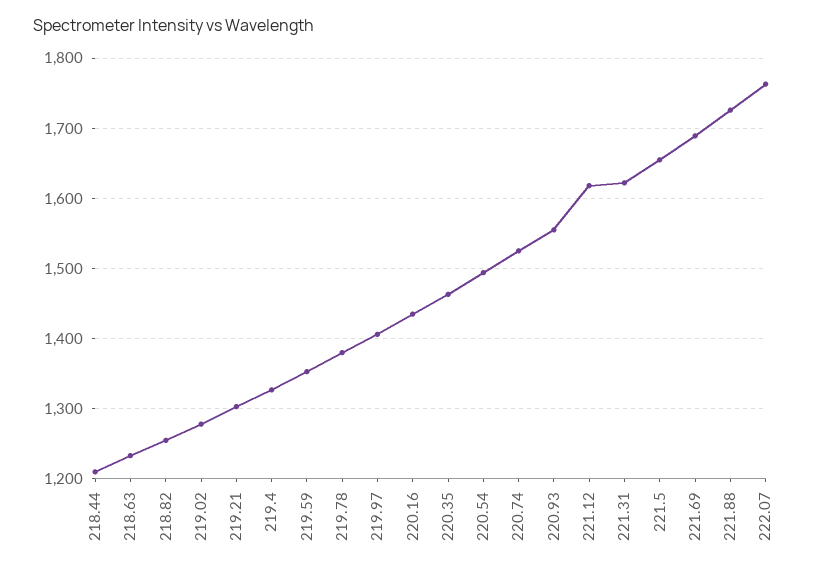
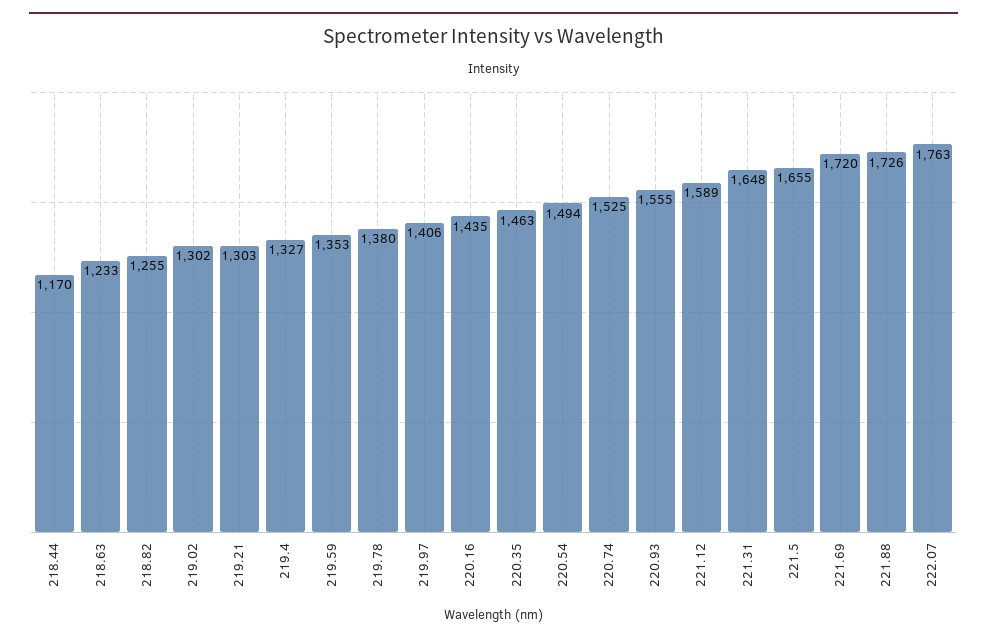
  {
-   "218.44": 1210,
+   "218.44": 1170,
    "218.63": 1233,
    "218.82": 1255,
-   "219.02": 1280,
+   "219.02": 1302,
    "219.21": 1303,
    "219.4": 1327,
    "219.59": 1353,
    "219.78": 1380,
    "219.97": 1406,
    "220.16": 1435,
    "220.35": 1463,
    "220.54": 1494,
    "220.74": 1525,
    "220.93": 1555,
-   "221.12": 1620,
+   "221.12": 1589,
-   "221.31": 1620,
+   "221.31": 1648,
    "221.5": 1655,
-   "221.69": 1690,
+   "221.69": 1720,
    "221.88": 1726,
    "222.07": 1763
  }

